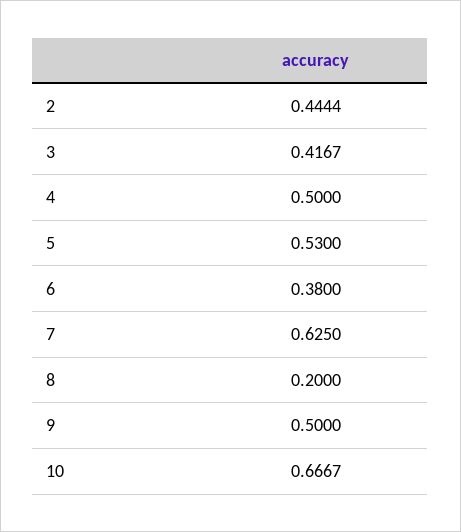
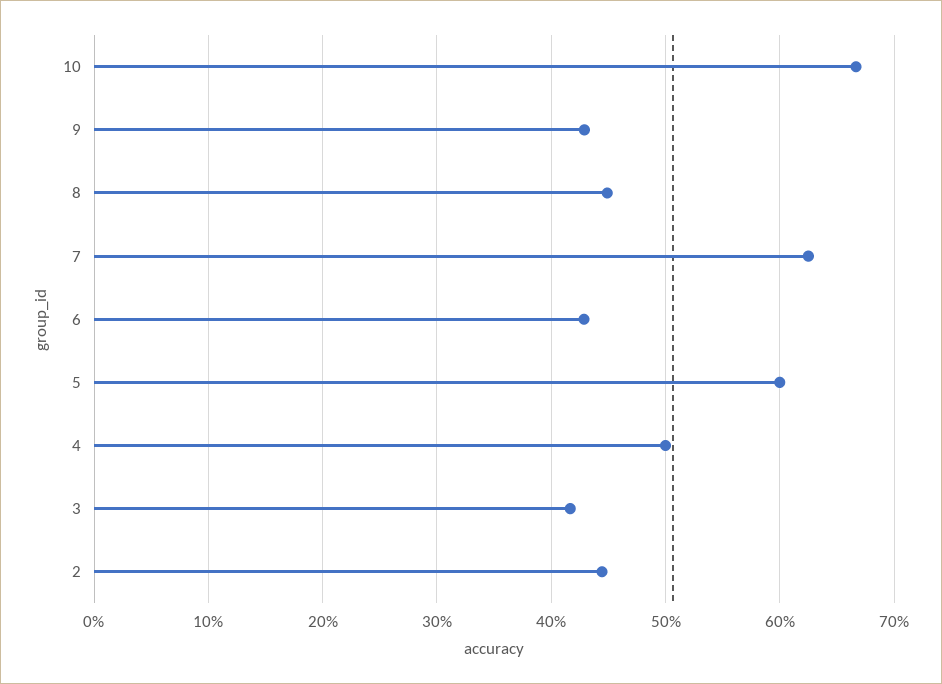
  {
    "2": 0.4444,
    "3": 0.4167,
    "4": 0.5,
-   "5": 0.53,
+   "5": 0.6,
-   "6": 0.38,
+   "6": 0.43,
    "7": 0.625,
-   "8": 0.2,
+   "8": 0.45,
-   "9": 0.5,
+   "9": 0.43,
    "10": 0.6667
  }

